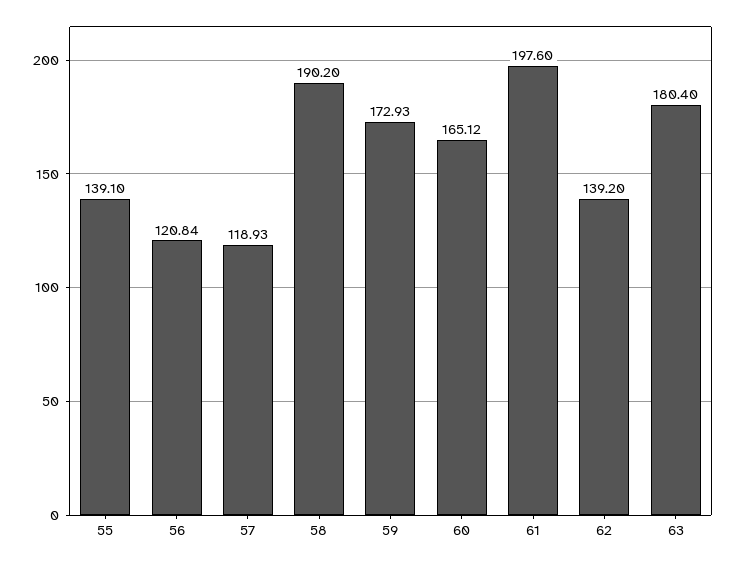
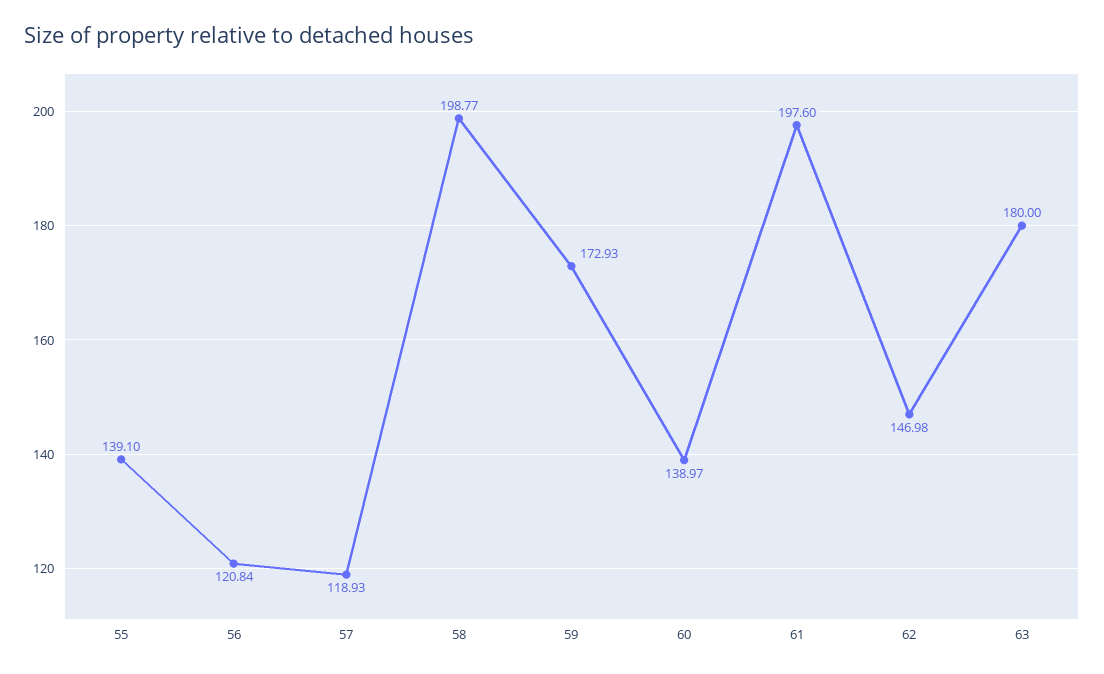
  {
    "55": 139.1,
    "56": 120.84,
    "57": 118.93,
-   "58": 190.2,
+   "58": 198.77,
    "59": 172.93,
-   "60": 165.12,
+   "60": 138.97,
    "61": 197.6,
-   "62": 139.2,
+   "62": 146.98,
-   "63": 180.4
+   "63": 180
  }

